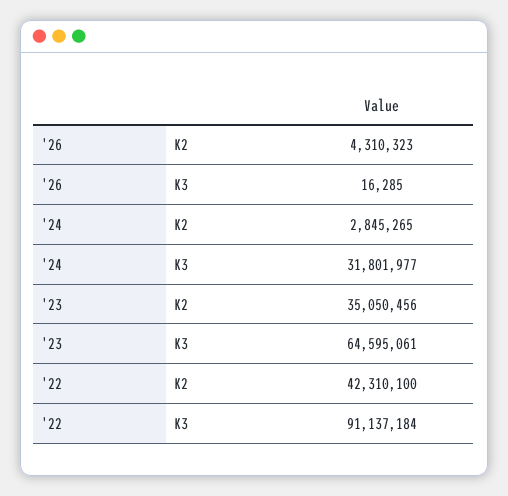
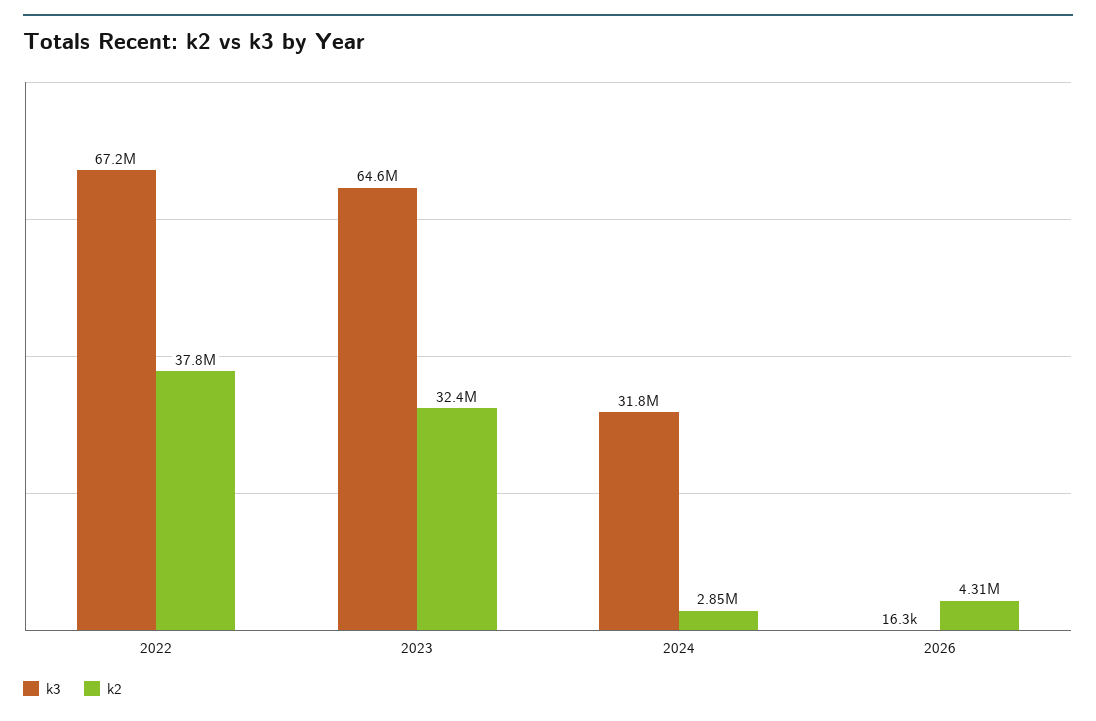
  {
    "K2": {
      "'26": 4310323,
      "'24": 2845265,
-     "'23": 35050456,
+     "'23": 32400000,
-     "'22": 42310100
+     "'22": 37800000
    },
    "K3": {
      "'26": 16285,
      "'24": 31801977,
      "'23": 64595061,
-     "'22": 91137184
+     "'22": 67200000
    }
  }

